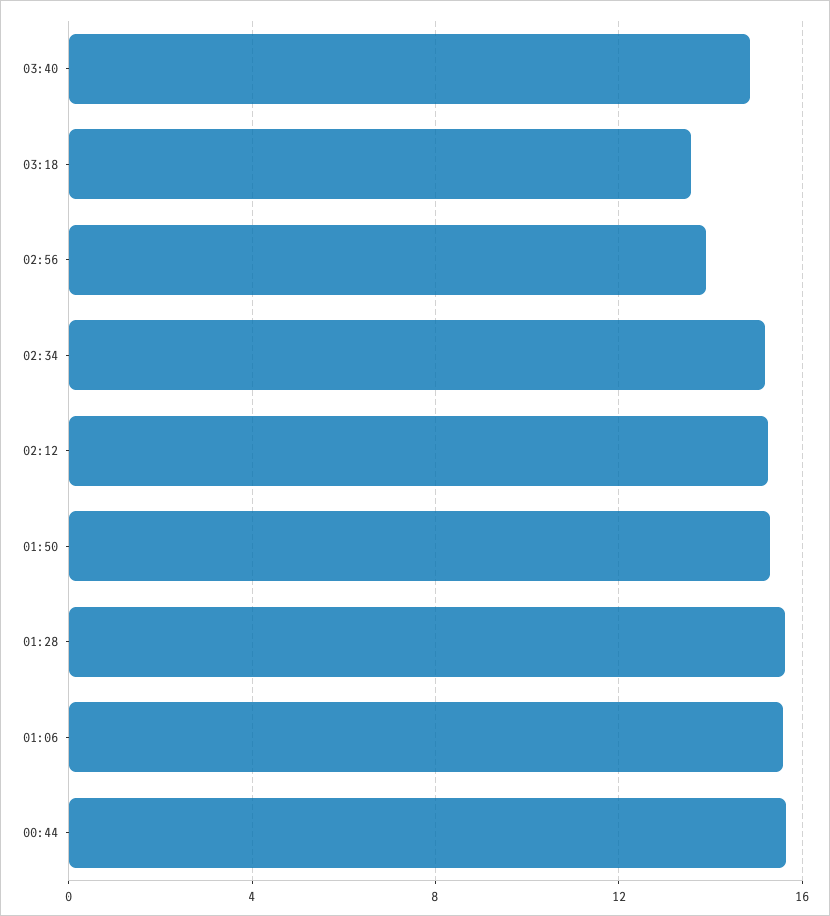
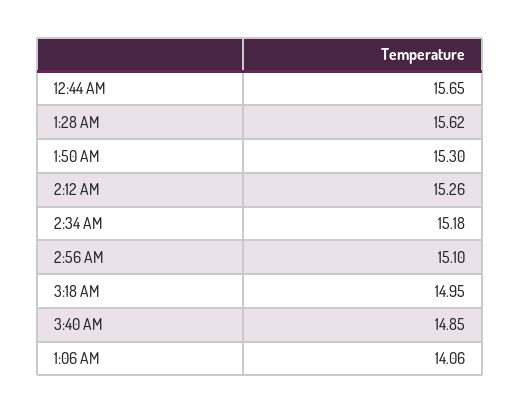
  {
    "03:40": 14.85,
-   "03:18": 13.5,
+   "03:18": 14.95,
-   "02:56": 14,
+   "02:56": 15.1,
    "02:34": 15.18,
    "02:12": 15.26,
    "01:50": 15.3,
    "01:28": 15.62,
-   "01:06": 15.5,
+   "01:06": 14.06,
    "00:44": 15.65
  }

